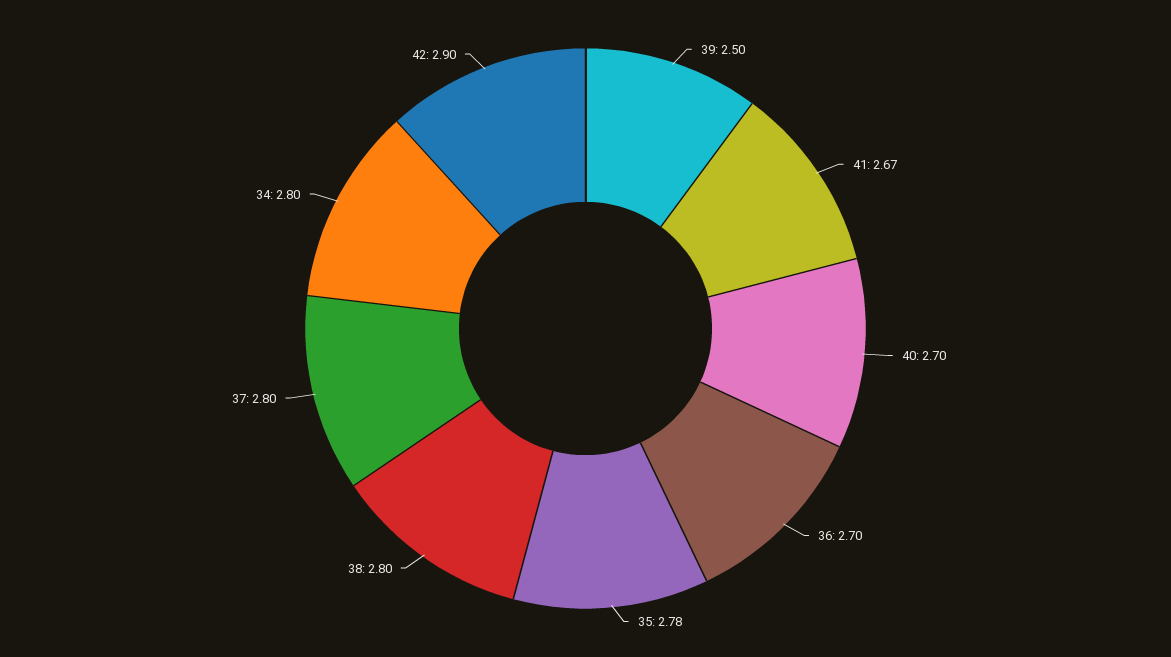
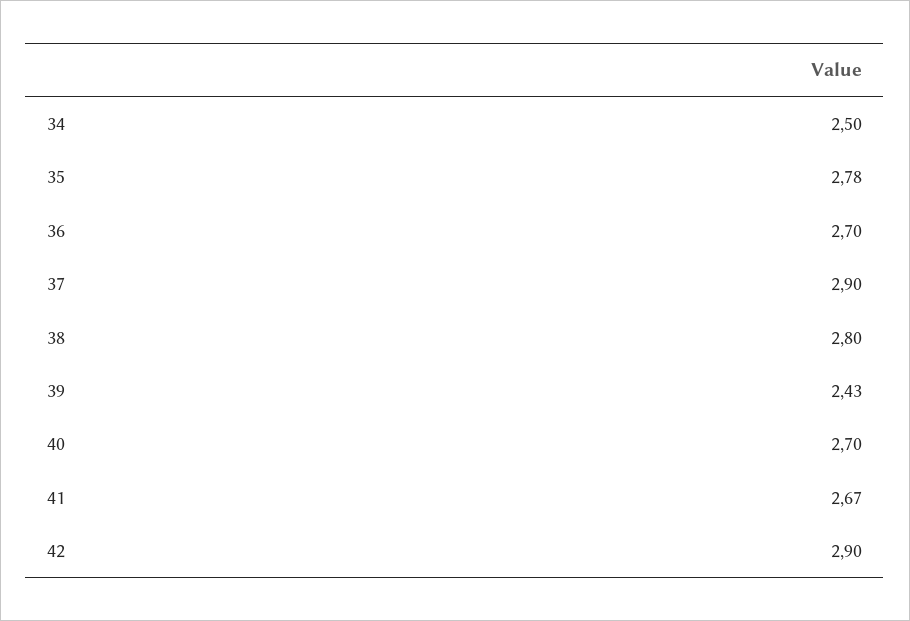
  {
-   "39": 2.5,
+   "39": 2.43,
    "41": 2.67,
    "40": 2.7,
    "36": 2.7,
    "35": 2.78,
    "38": 2.8,
-   "37": 2.8,
+   "37": 2.9,
-   "34": 2.8,
+   "34": 2.5,
    "42": 2.9
  }

